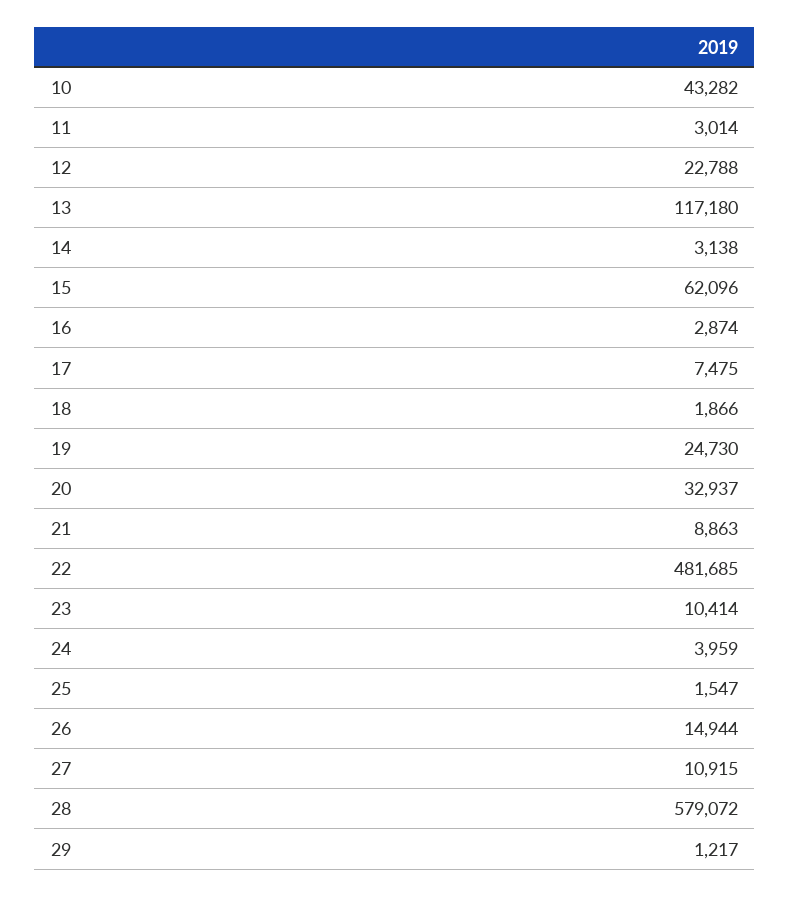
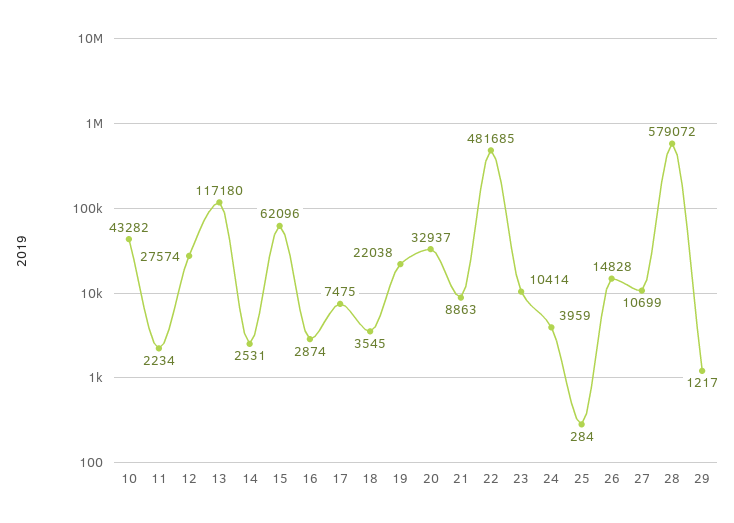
  {
    "10": 43282,
-   "11": 3014,
+   "11": 2234,
-   "12": 22788,
+   "12": 27574,
    "13": 117180,
-   "14": 3138,
+   "14": 2531,
    "15": 62096,
    "16": 2874,
    "17": 7475,
-   "18": 1866,
+   "18": 3545,
-   "19": 24730,
+   "19": 22038,
    "20": 32937,
    "21": 8863,
    "22": 481685,
    "23": 10414,
    "24": 3959,
-   "25": 1547,
+   "25": 284,
-   "26": 14944,
+   "26": 14828,
-   "27": 10915,
+   "27": 10699,
    "28": 579072,
    "29": 1217
  }

